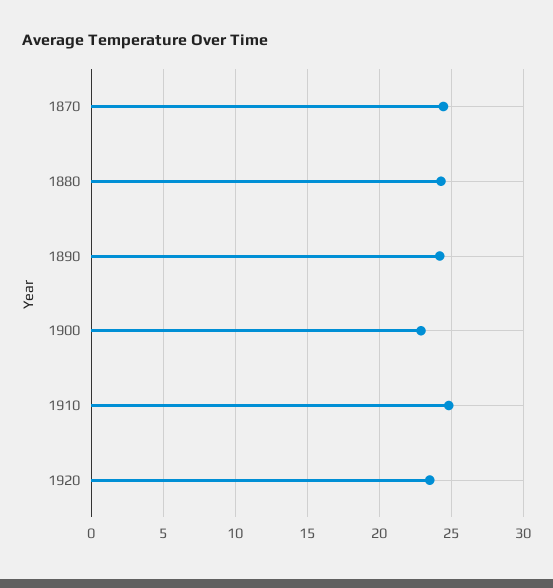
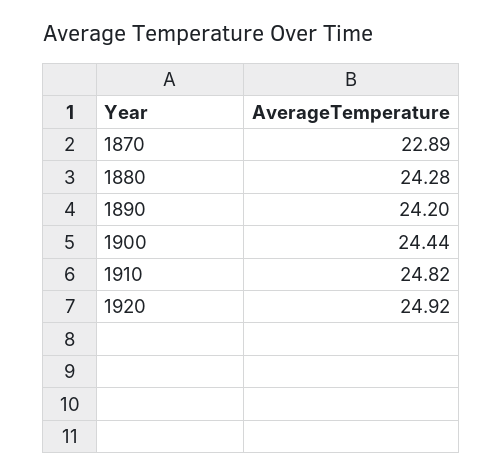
  {
-   "1870": 24.5,
+   "1870": 22.89,
    "1880": 24.28,
    "1890": 24.2,
-   "1900": 23,
+   "1900": 24.44,
    "1910": 24.82,
-   "1920": 23.5
+   "1920": 24.92
  }

